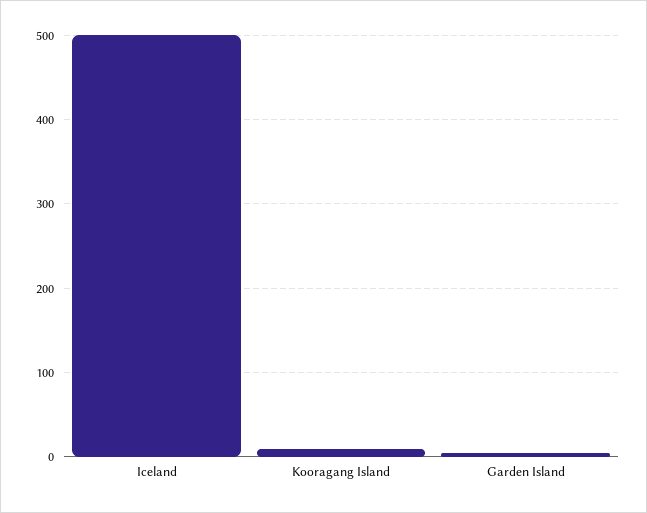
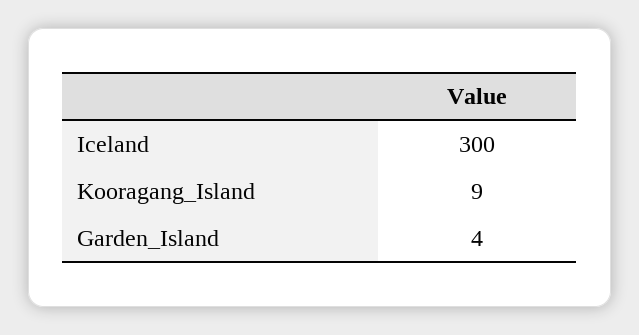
  {
-   "Iceland": 500,
+   "Iceland": 300,
    "Kooragang Island": 9,
    "Garden Island": 4
  }

